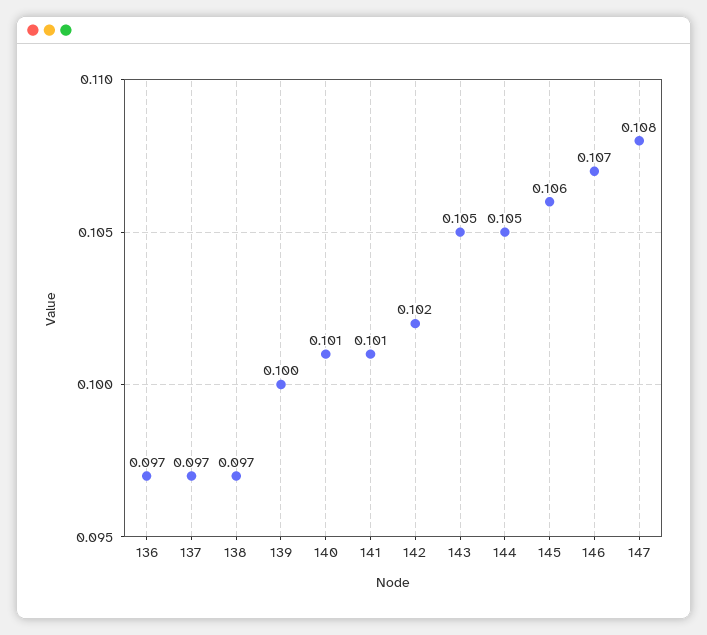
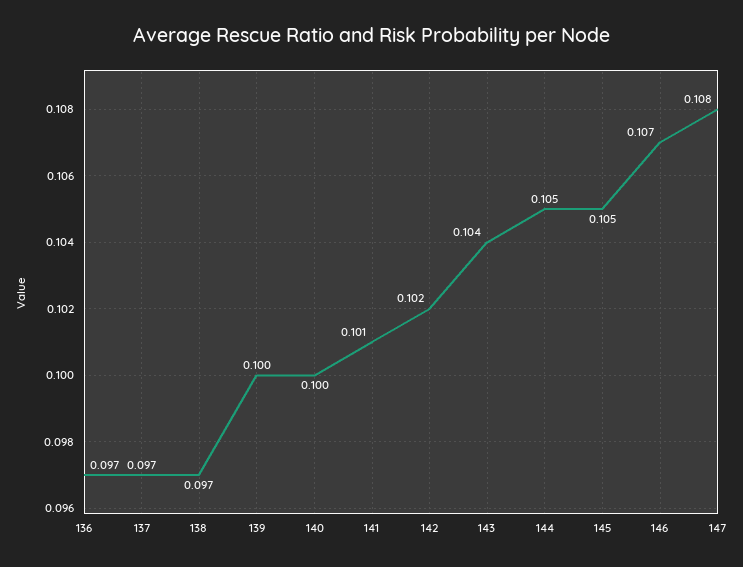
  {
    "136": 0.097,
    "137": 0.097,
    "138": 0.097,
    "139": 0.1,
-   "140": 0.101,
+   "140": 0.1,
    "141": 0.101,
    "142": 0.102,
-   "143": 0.105,
+   "143": 0.104,
    "144": 0.105,
-   "145": 0.106,
+   "145": 0.105,
    "146": 0.107,
    "147": 0.108
  }

